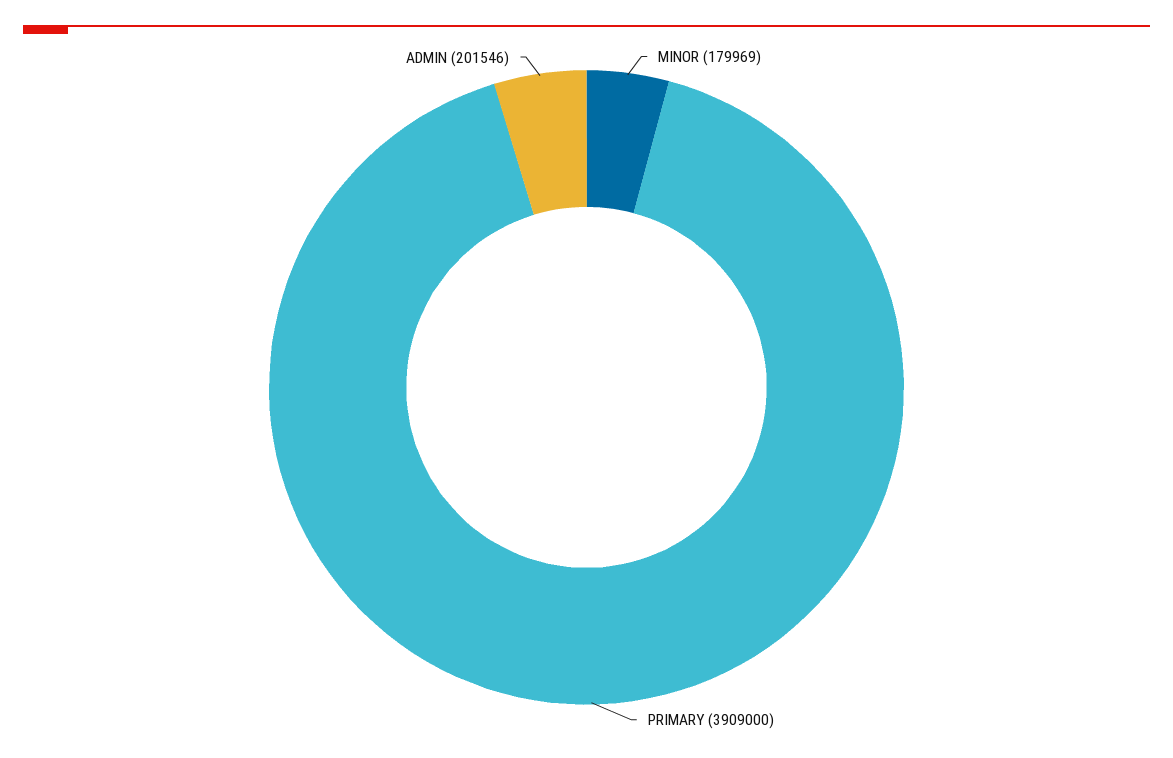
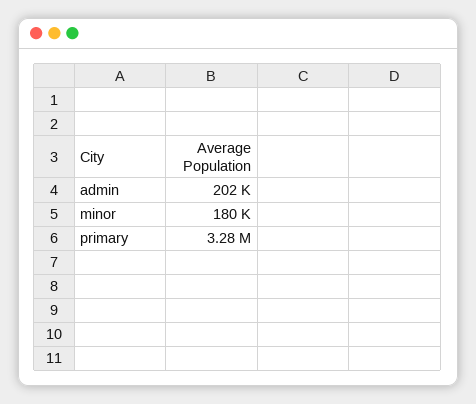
  {
    "MINOR": 179969,
-   "PRIMARY": 3909000,
+   "PRIMARY": 3280000,
    "ADMIN": 201546
  }

